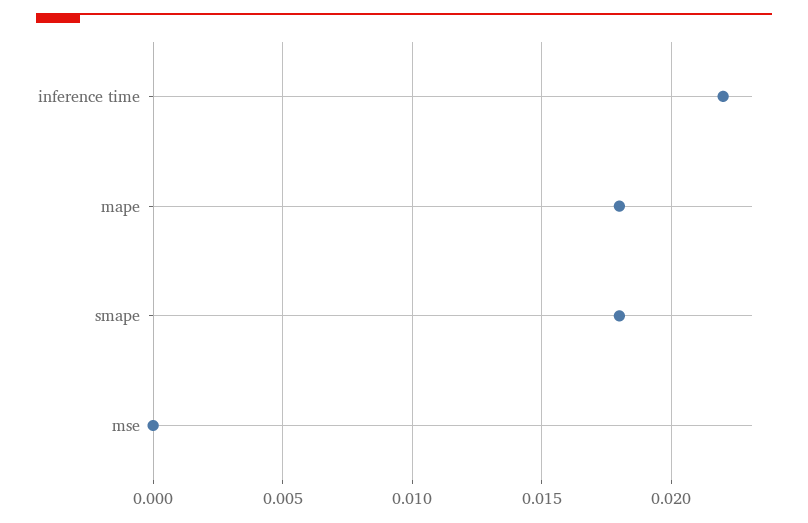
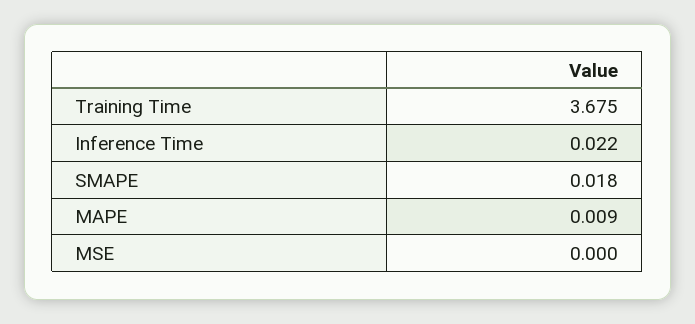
  {
    "inference time": 0.022,
-   "mape": 0.018,
+   "mape": 0.009,
    "smape": 0.018,
-   "mse": 0
+   "mse": 0,
+   "Training Time": 3.675
  }

